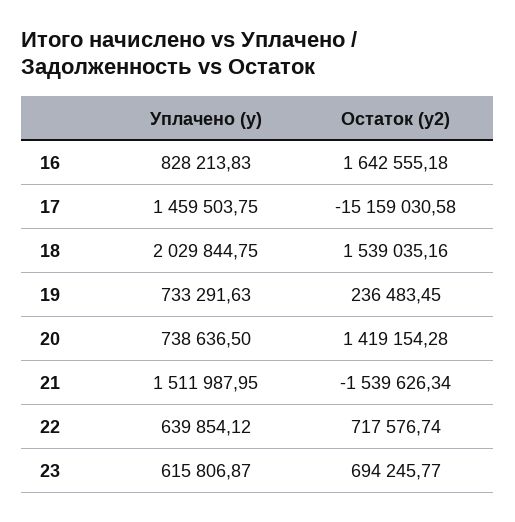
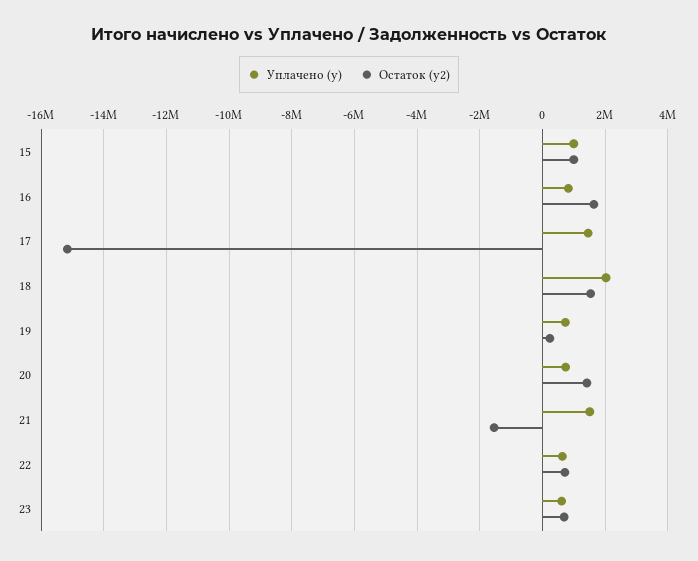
  {
    "Уплачено (y)": {
      "16": 828213.83,
      "17": 1459503.75,
      "18": 2029844.75,
      "19": 733291.63,
      "20": 738636.5,
      "21": 1511987.95,
      "22": 639854.12,
-     "23": 615806.87
+     "23": 615806.87,
+     "15": 1000000
    },
    "Остаток (y2)": {
      "16": 1642555.18,
      "17": -15159030.58,
      "18": 1539035.16,
      "19": 236483.45,
      "20": 1419154.28,
      "21": -1539626.34,
      "22": 717576.74,
-     "23": 694245.77
+     "23": 694245.77,
+     "15": 1000000
    }
  }

